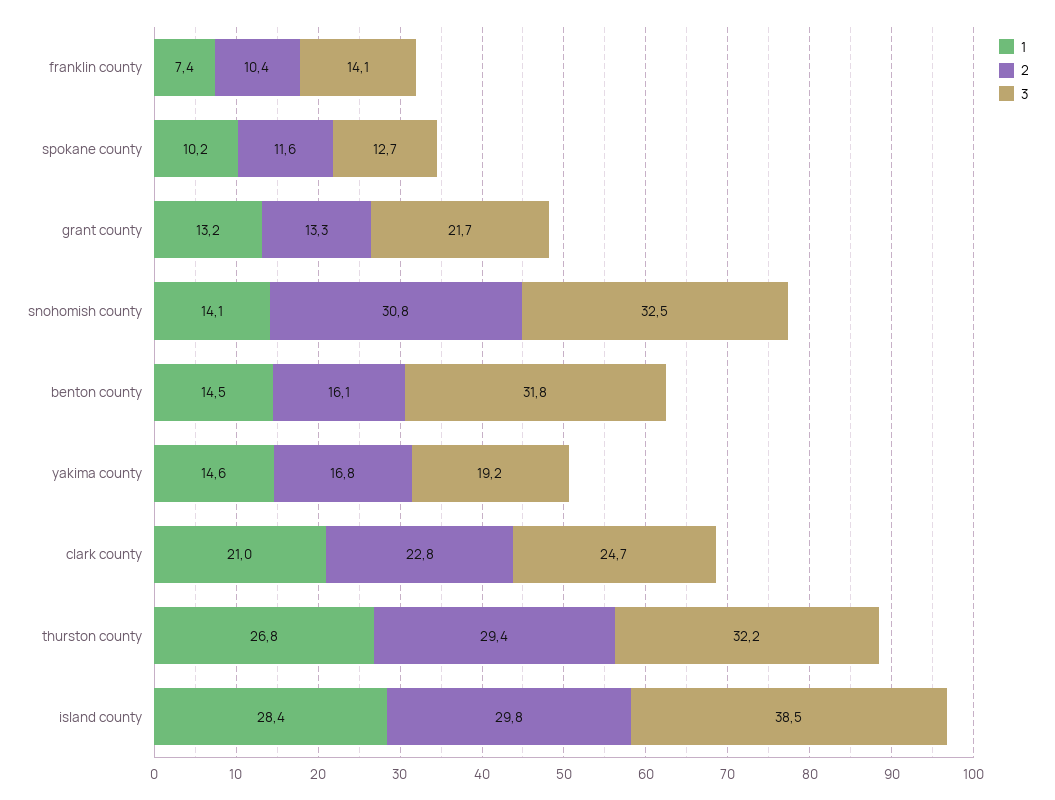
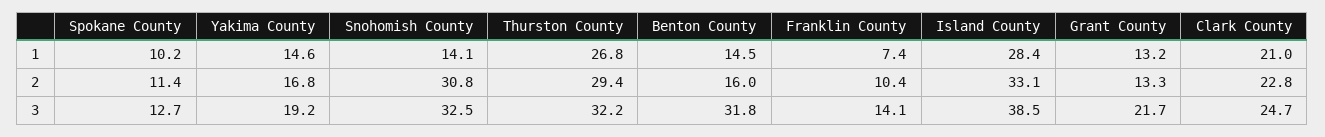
  {
    "1": {
      "franklin county": 7.4,
      "spokane county": 10.2,
      "grant county": 13.2,
      "snohomish county": 14.1,
      "benton county": 14.5,
      "yakima county": 14.6,
      "clark county": 21,
      "thurston county": 26.8,
      "island county": 28.4
    },
    "2": {
      "franklin county": 10.4,
-     "spokane county": 11.6,
+     "spokane county": 11.4,
      "grant county": 13.3,
      "snohomish county": 30.8,
-     "benton county": 16.1,
+     "benton county": 16,
      "yakima county": 16.8,
      "clark county": 22.8,
      "thurston county": 29.4,
-     "island county": 29.8
+     "island county": 33.1
    },
    "3": {
      "franklin county": 14.1,
      "spokane county": 12.7,
      "grant county": 21.7,
      "snohomish county": 32.5,
      "benton county": 31.8,
      "yakima county": 19.2,
      "clark county": 24.7,
      "thurston county": 32.2,
      "island county": 38.5
    }
  }

